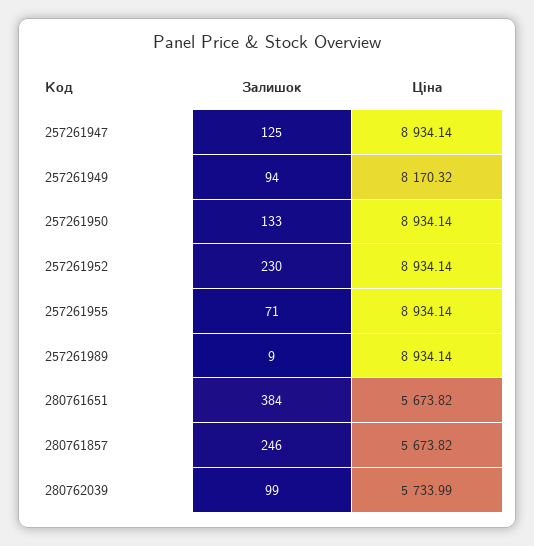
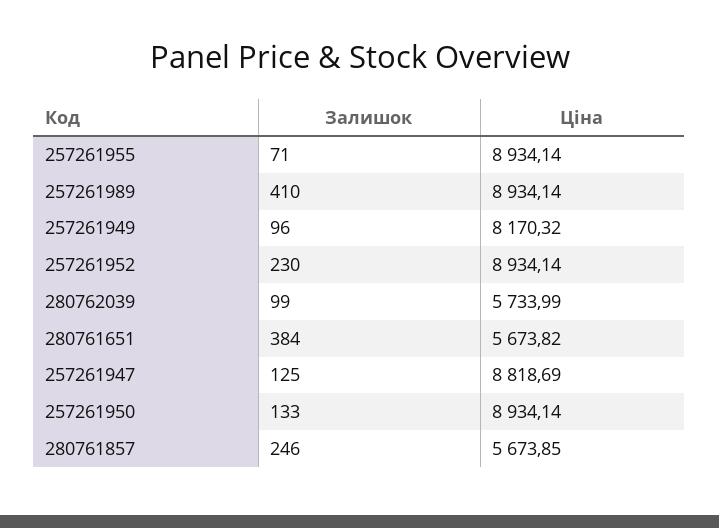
  {
    "Залишок": {
      "257261947": 125,
-     "257261949": 94,
+     "257261949": 96,
      "257261950": 133,
      "257261952": 230,
      "257261955": 71,
-     "257261989": 9,
+     "257261989": 410,
      "280761651": 384,
      "280761857": 246,
      "280762039": 99
    },
    "Ціна": {
-     "257261947": 8934.14,
+     "257261947": 8818.69,
      "257261949": 8170.32,
      "257261950": 8934.14,
      "257261952": 8934.14,
      "257261955": 8934.14,
      "257261989": 8934.14,
      "280761651": 5673.82,
-     "280761857": 5673.82,
+     "280761857": 5673.85,
      "280762039": 5733.99
    }
  }

